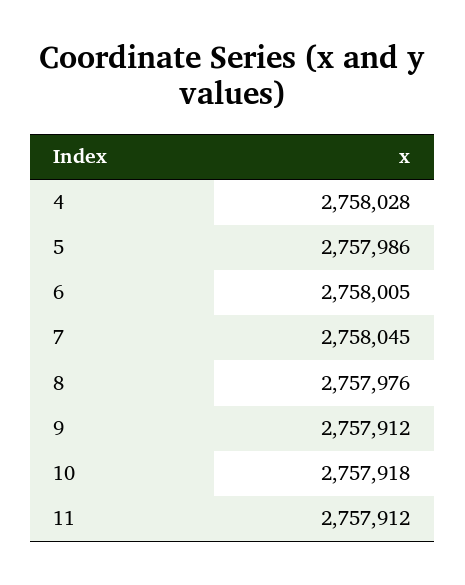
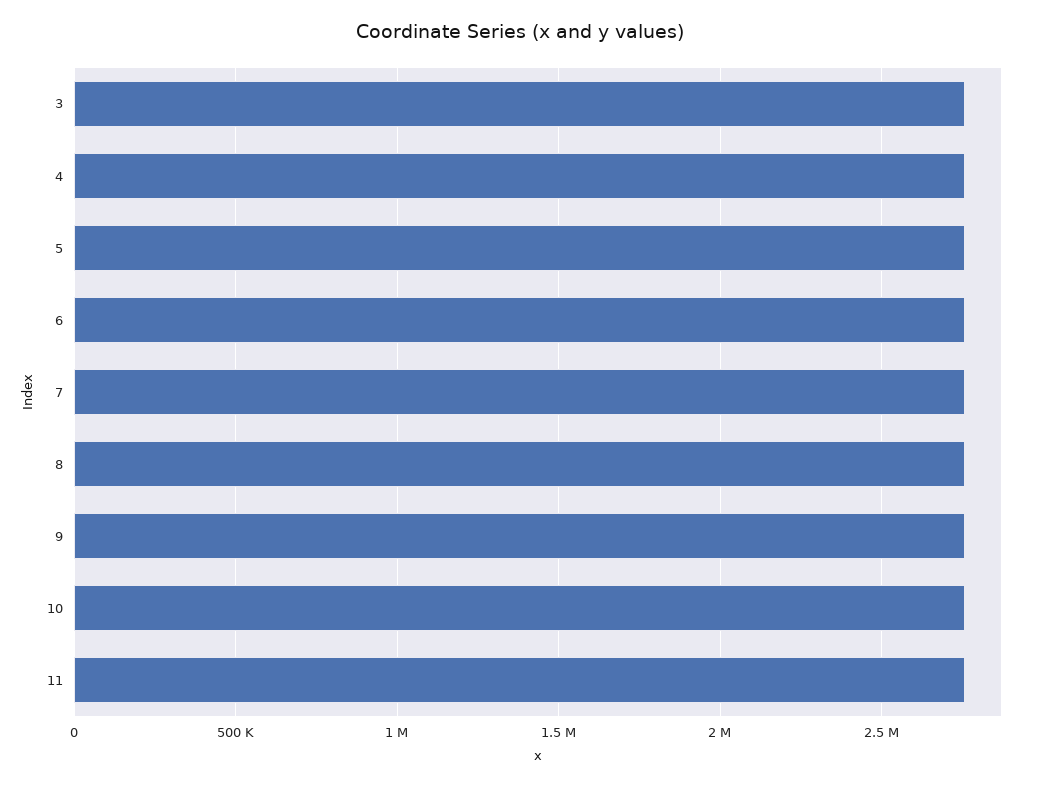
  {
    "4": 2758028,
    "5": 2757986,
    "6": 2758005,
    "7": 2758045,
    "8": 2757976,
    "9": 2757912,
    "10": 2757918,
-   "11": 2757912
+   "11": 2757912,
+   "3": 2750000
  }

